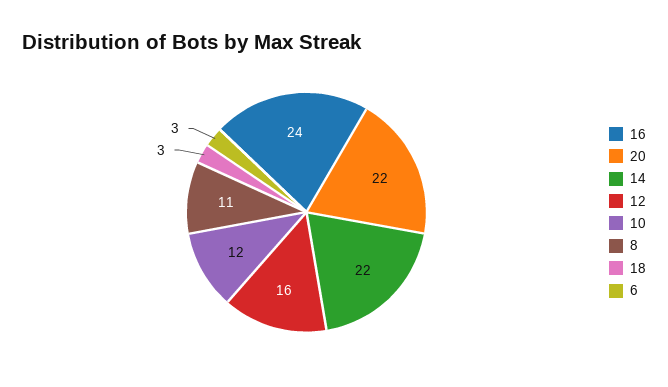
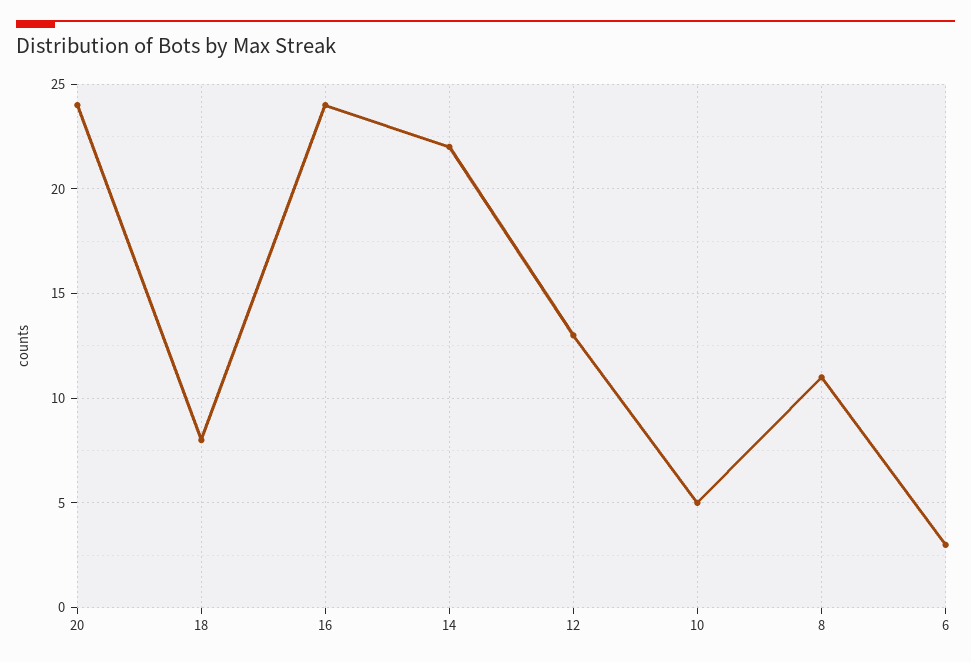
  {
    "16": 24,
-   "20": 22,
+   "20": 24,
    "14": 22,
-   "12": 16,
+   "12": 13,
-   "10": 12,
+   "10": 5,
    "8": 11,
-   "18": 3,
+   "18": 8,
    "6": 3
  }

